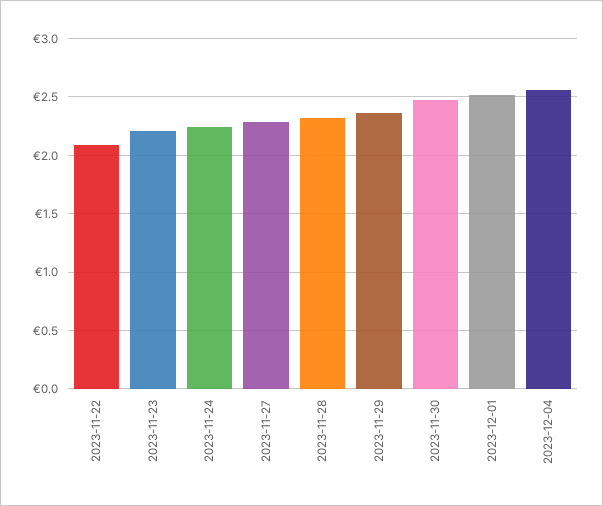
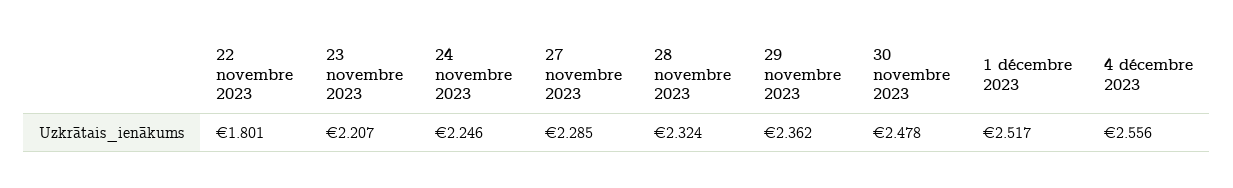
  {
-   "2023-11-22": 2.1,
+   "2023-11-22": 1.801,
    "2023-11-23": 2.207,
    "2023-11-24": 2.246,
    "2023-11-27": 2.285,
    "2023-11-28": 2.324,
    "2023-11-29": 2.362,
    "2023-11-30": 2.478,
    "2023-12-01": 2.517,
    "2023-12-04": 2.556
  }

